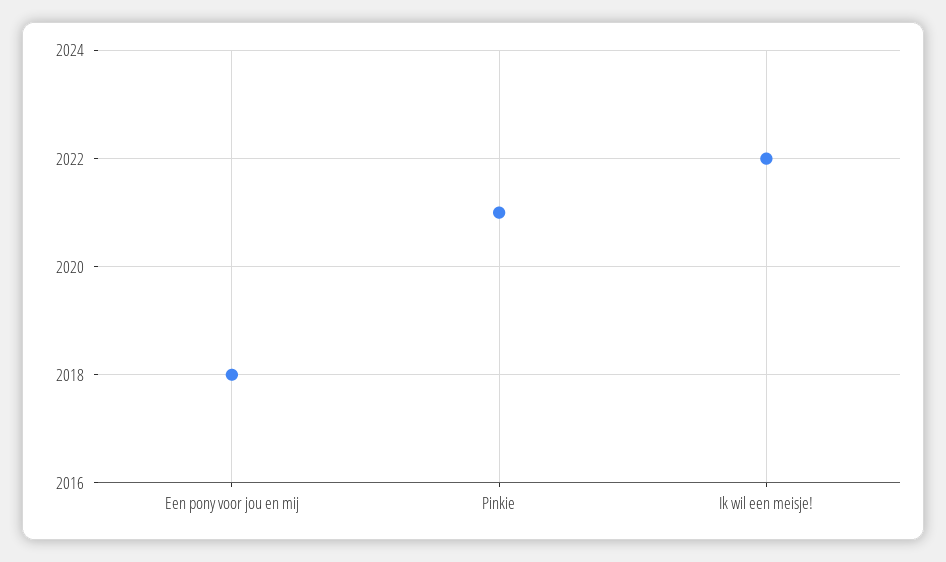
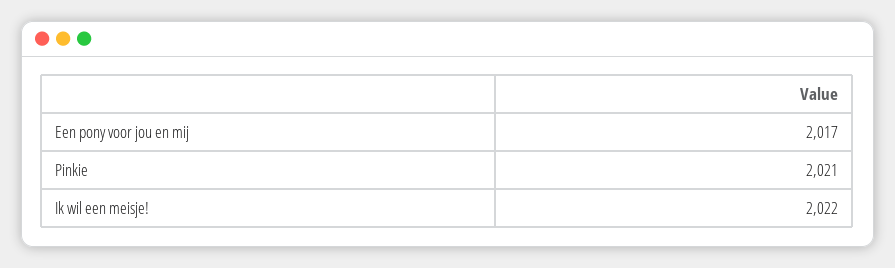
  {
-   "Een pony voor jou en mij": 2018,
+   "Een pony voor jou en mij": 2017,
    "Pinkie": 2021,
    "Ik wil een meisje!": 2022
  }

